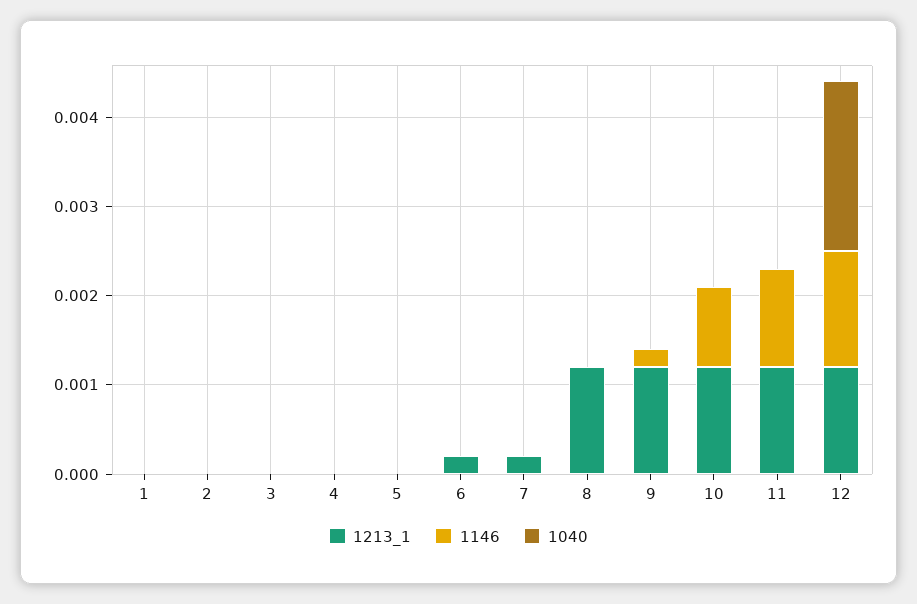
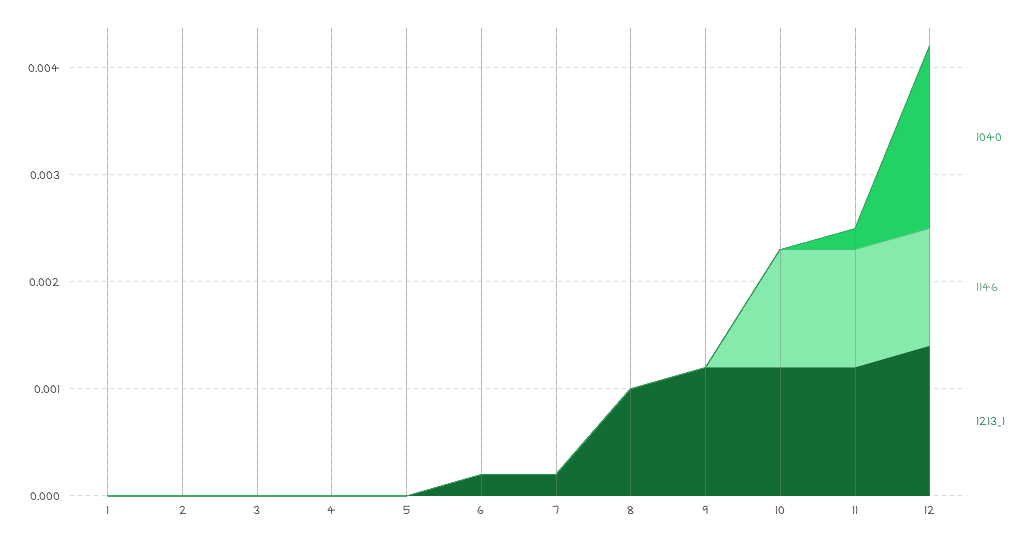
  {
    "1213_1": {
      "1": 0,
      "2": 0,
      "3": 0,
      "4": 0,
      "5": 0,
      "6": 0.0002,
      "7": 0.0002,
-     "8": 0.0012,
+     "8": 0.001,
      "9": 0.0012,
      "10": 0.0012,
      "11": 0.0012,
-     "12": 0.0012
+     "12": 0.0014
    },
    "1146": {
      "1": 0,
      "2": 0,
      "3": 0,
      "4": 0,
      "5": 0,
      "6": 0,
      "7": 0,
      "8": 0,
-     "9": 0.0002,
+     "9": 0,
-     "10": 0.0009,
+     "10": 0.0011,
      "11": 0.0011,
-     "12": 0.0013
+     "12": 0.0011
    },
    "1040": {
      "1": 0,
      "2": 0,
      "3": 0,
      "4": 0,
      "5": 0,
      "6": 0,
      "7": 0,
      "8": 0,
      "9": 0,
      "10": 0,
-     "11": 0,
+     "11": 0.0002,
-     "12": 0.0019
+     "12": 0.0017
    }
  }

